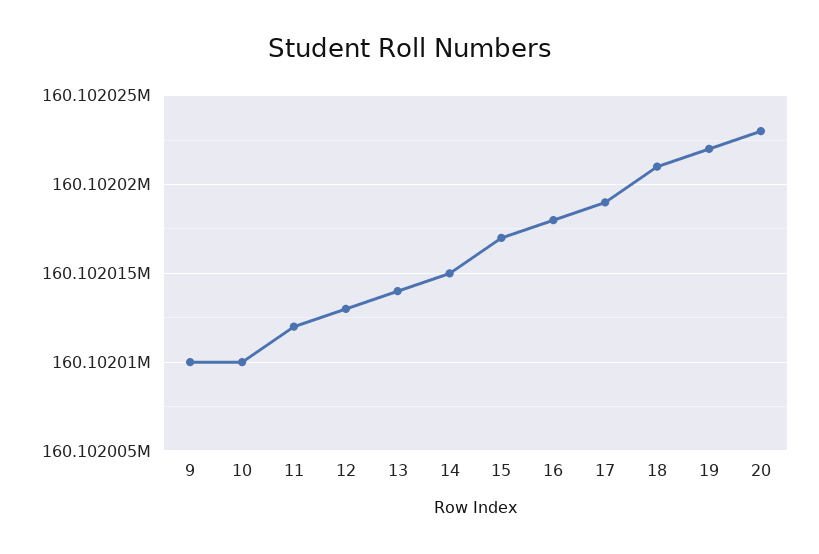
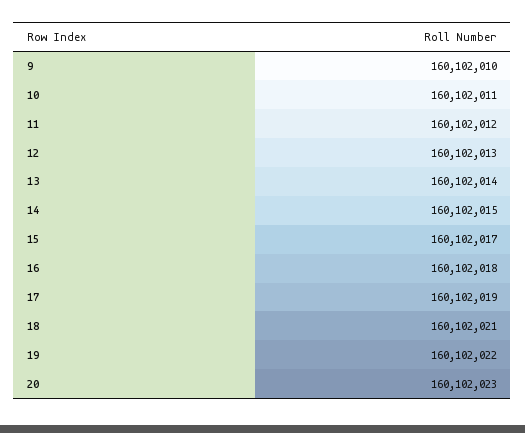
  {
    "9": 160102010,
-   "10": 160102010,
+   "10": 160102011,
    "11": 160102012,
    "12": 160102013,
    "13": 160102014,
    "14": 160102015,
    "15": 160102017,
    "16": 160102018,
    "17": 160102019,
    "18": 160102021,
    "19": 160102022,
    "20": 160102023
  }

